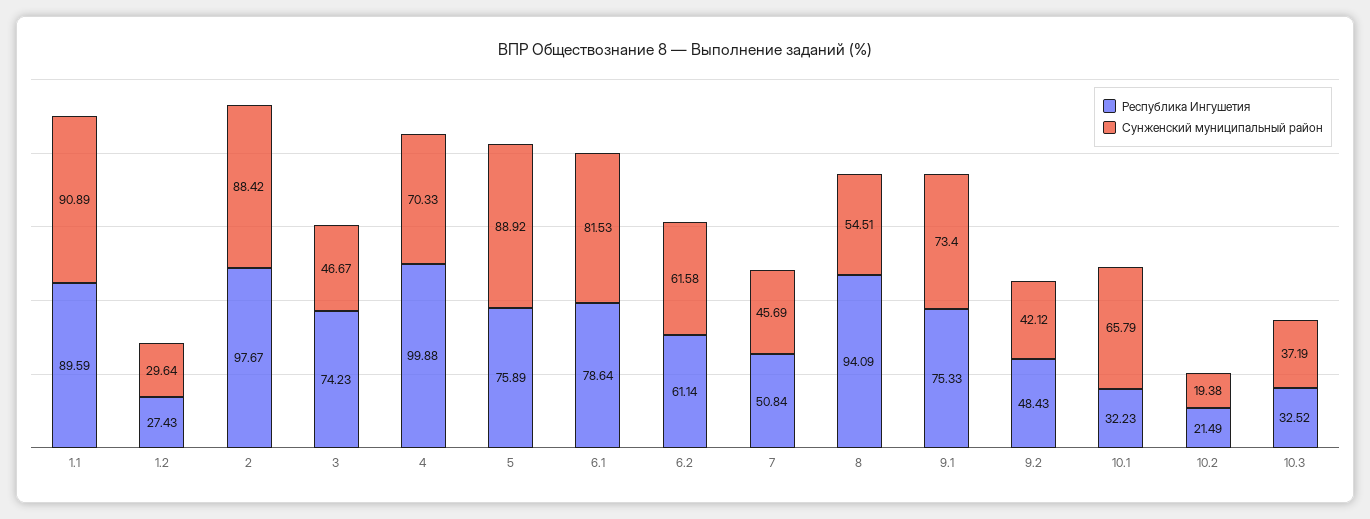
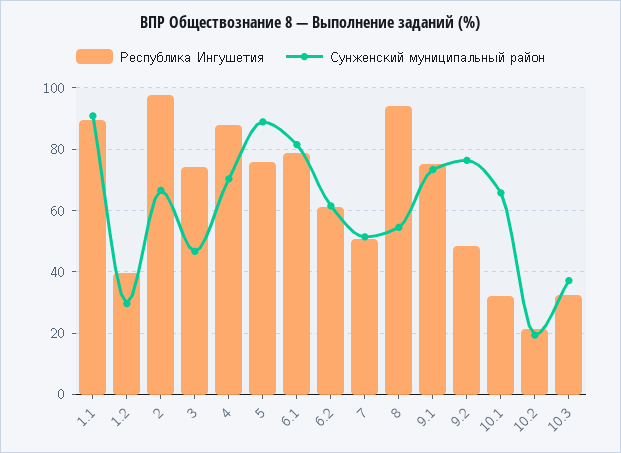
  {
    "Республика Ингушетия": {
      "1.1": 89.59,
-     "1.2": 27.43,
+     "1.2": 40,
      "2": 97.67,
      "3": 74.23,
-     "4": 99.88,
+     "4": 88,
      "5": 75.89,
      "6.1": 78.64,
      "6.2": 61.14,
      "7": 50.84,
      "8": 94.09,
      "9.1": 75.33,
      "9.2": 48.43,
      "10.1": 32.23,
      "10.2": 21.49,
      "10.3": 32.52
    },
    "Сунженский муниципальный район": {
      "1.1": 90.89,
      "1.2": 29.64,
-     "2": 88.42,
+     "2": 66,
      "3": 46.67,
      "4": 70.33,
      "5": 88.92,
      "6.1": 81.53,
      "6.2": 61.58,
-     "7": 45.69,
+     "7": 52,
      "8": 54.51,
      "9.1": 73.4,
-     "9.2": 42.12,
+     "9.2": 76,
      "10.1": 65.79,
      "10.2": 19.38,
      "10.3": 37.19
    }
  }

